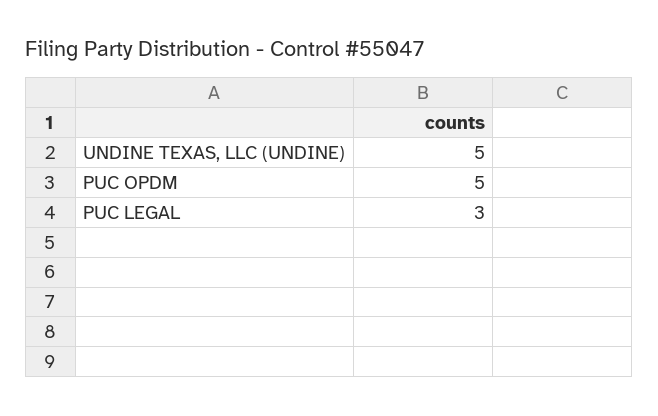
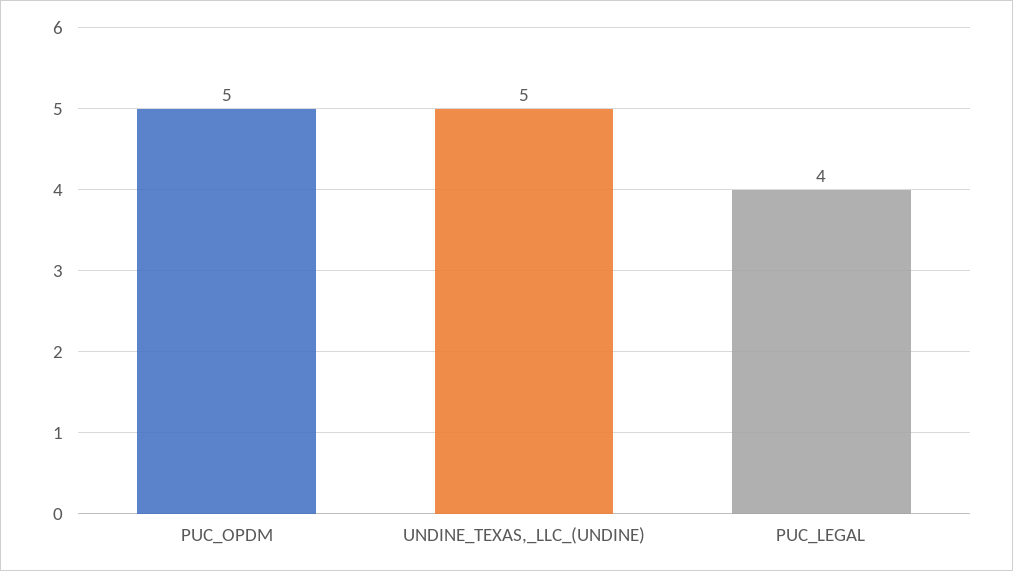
  {
    "UNDINE TEXAS, LLC (UNDINE)": 5,
    "PUC OPDM": 5,
-   "PUC LEGAL": 3
+   "PUC LEGAL": 4
  }

